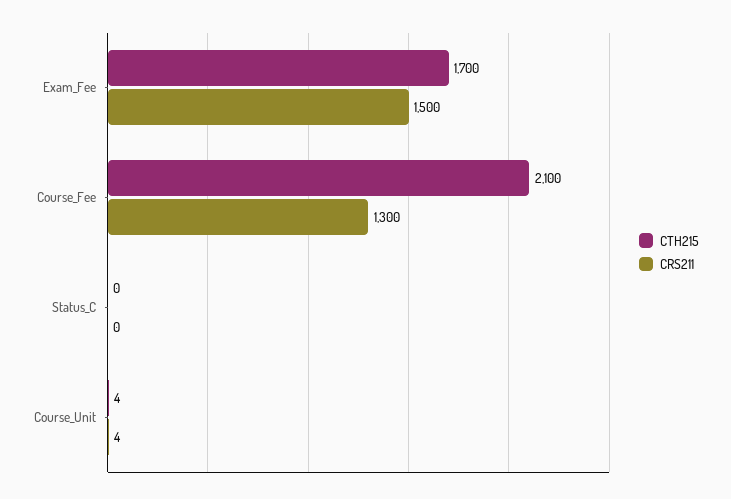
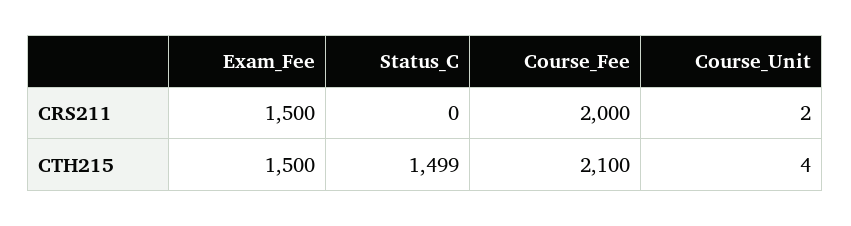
  {
    "CTH215": {
-     "Exam_Fee": 1700,
+     "Exam_Fee": 1500,
      "Course_Fee": 2100,
-     "Status_C": 0,
+     "Status_C": 1499,
      "Course_Unit": 4
    },
    "CRS211": {
      "Exam_Fee": 1500,
-     "Course_Fee": 1300,
+     "Course_Fee": 2000,
      "Status_C": 0,
-     "Course_Unit": 4
+     "Course_Unit": 2
    }
  }

